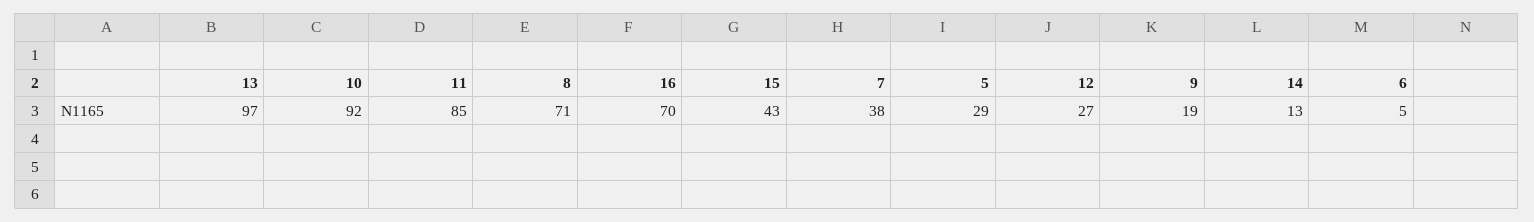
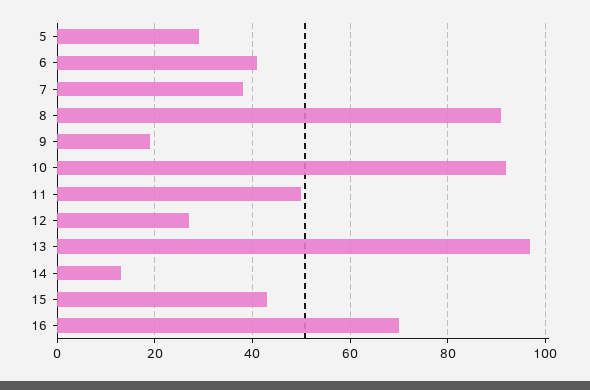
  {
    "13": 97,
    "10": 92,
-   "11": 85,
+   "11": 50,
-   "8": 71,
+   "8": 90,
    "16": 70,
    "15": 43,
    "7": 38,
    "5": 29,
    "12": 27,
    "9": 19,
    "14": 13,
-   "6": 5
+   "6": 40
  }

